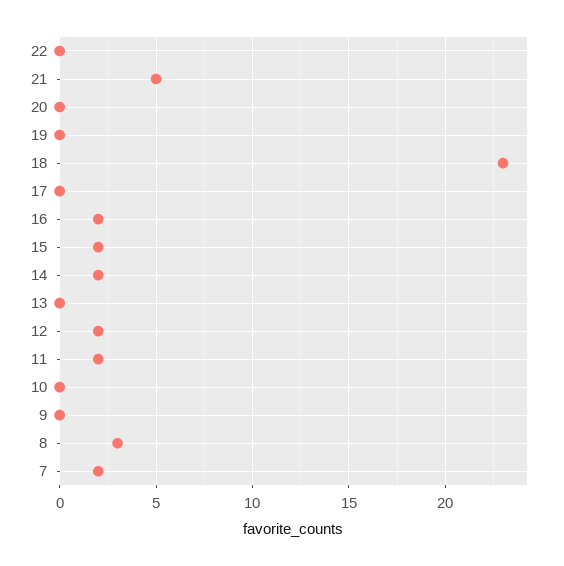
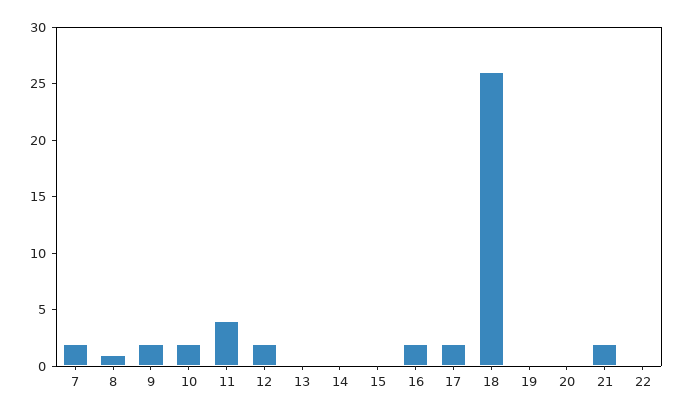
  {
    "22": 0,
-   "21": 5,
+   "21": 2,
    "20": 0,
    "19": 0,
-   "18": 23,
+   "18": 26,
-   "17": 0,
+   "17": 2,
    "16": 2,
-   "15": 2,
+   "15": 0,
-   "14": 2,
+   "14": 0,
    "13": 0,
    "12": 2,
-   "11": 2,
+   "11": 4,
-   "10": 0,
+   "10": 2,
-   "9": 0,
+   "9": 2,
-   "8": 3,
+   "8": 1,
    "7": 2
  }

